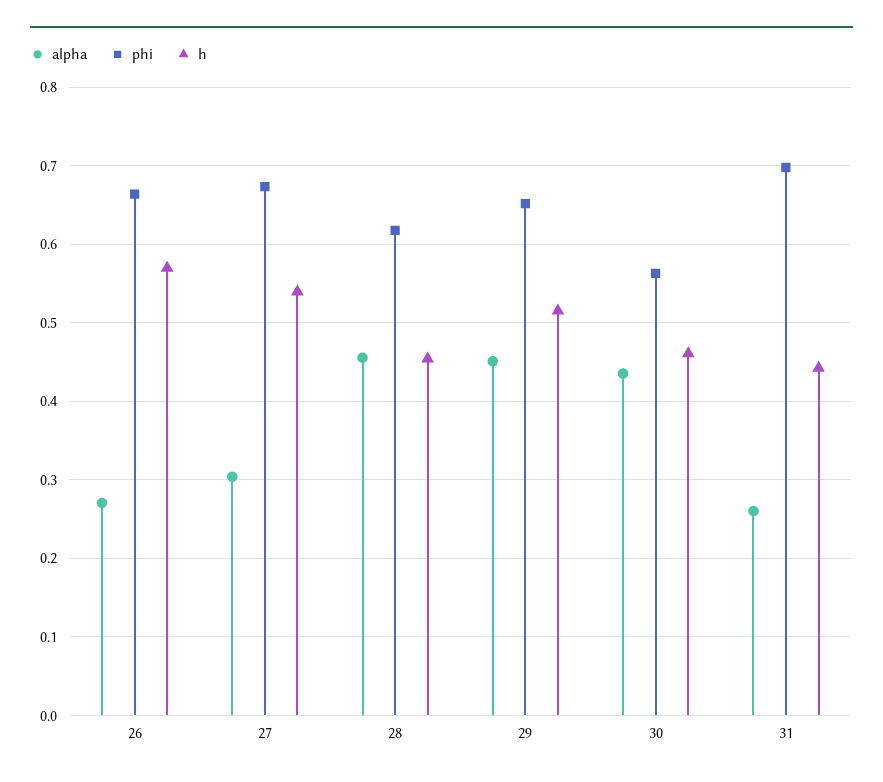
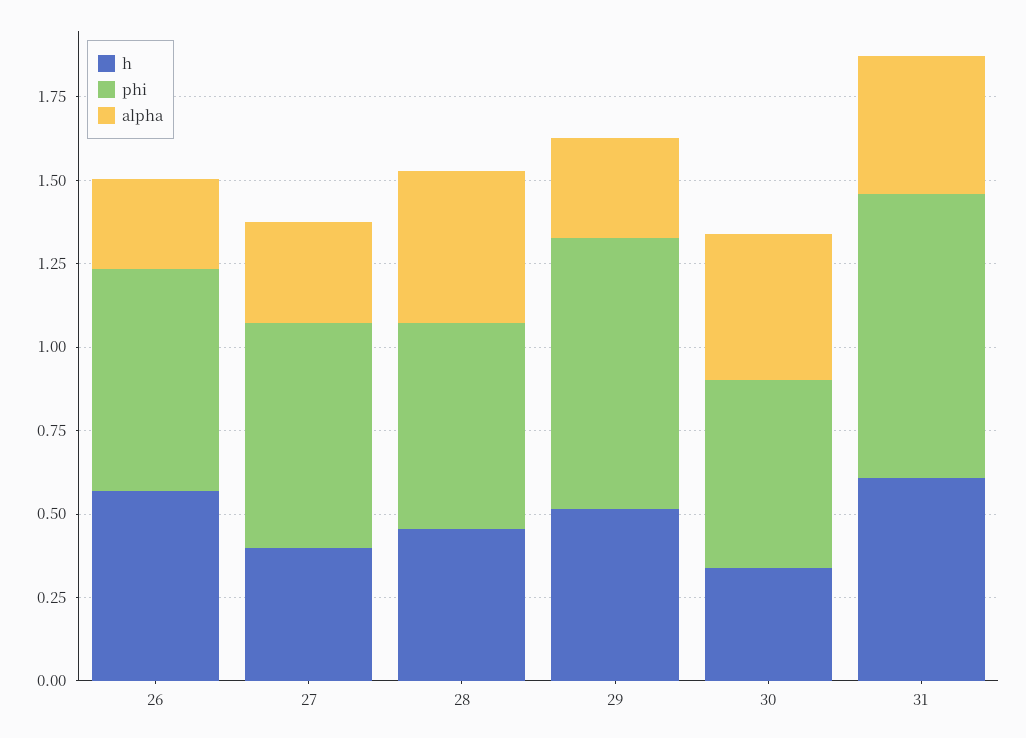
  {
    "alpha": {
      "26": 0.27,
      "27": 0.3,
      "28": 0.46,
-     "29": 0.45,
+     "29": 0.3,
      "30": 0.44,
-     "31": 0.26
+     "31": 0.4
    },
    "phi": {
      "26": 0.66,
      "27": 0.67,
      "28": 0.62,
-     "29": 0.65,
+     "29": 0.8,
      "30": 0.56,
-     "31": 0.7
+     "31": 0.85
    },
    "h": {
      "26": 0.57,
-     "27": 0.54,
+     "27": 0.4,
      "28": 0.45,
      "29": 0.52,
-     "30": 0.46,
+     "30": 0.35,
-     "31": 0.44
+     "31": 0.6
    }
  }

